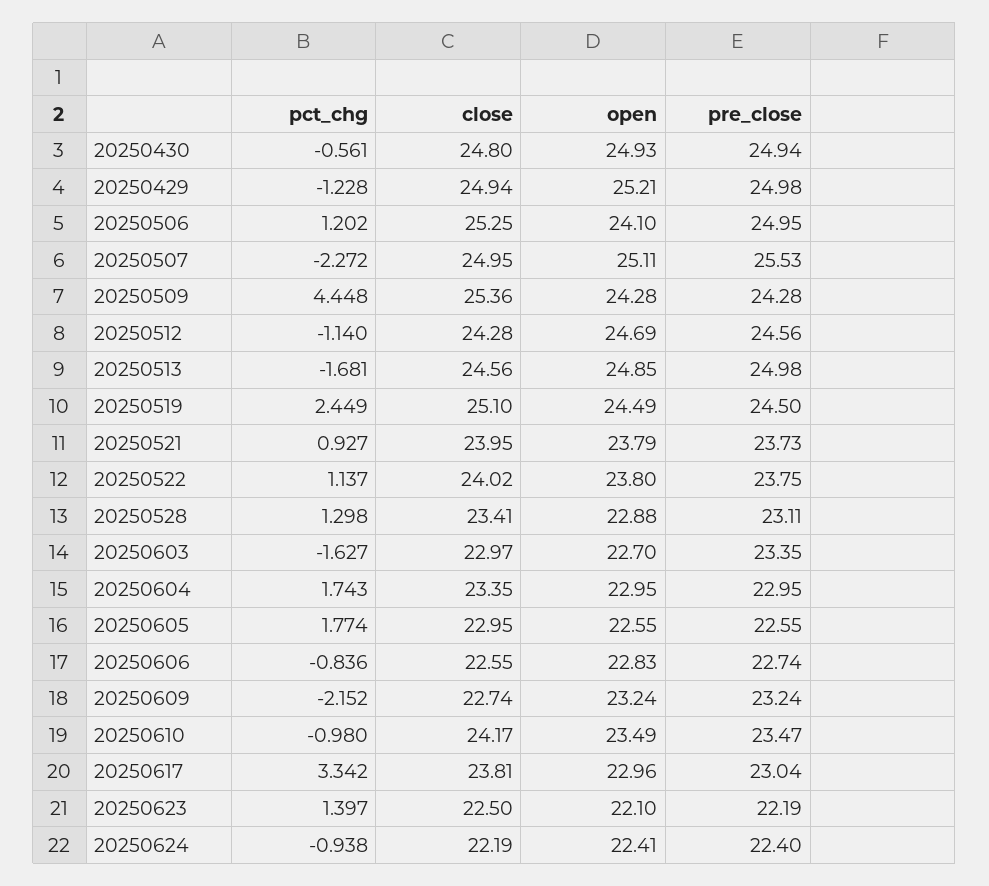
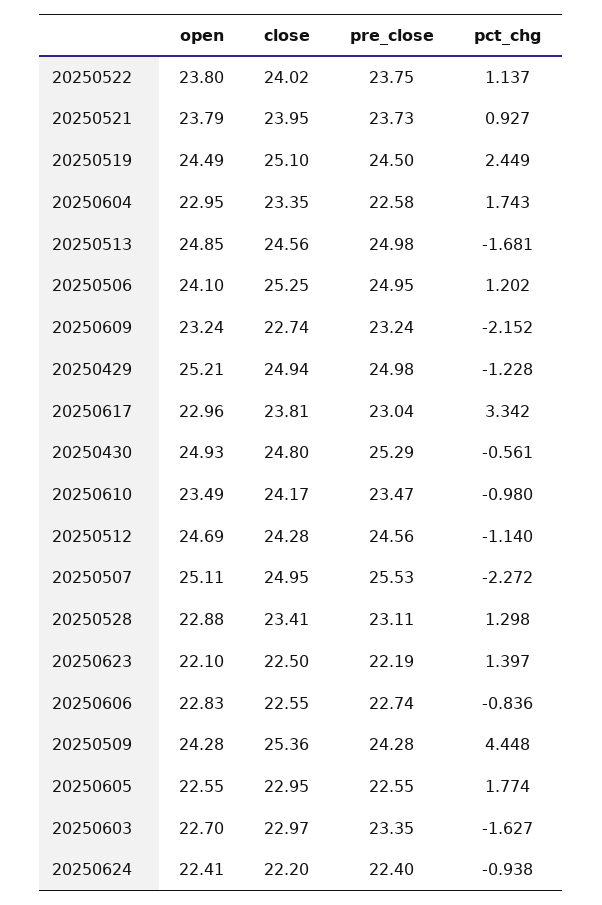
  {
    "pct_chg": {
      "20250430": -0.561,
      "20250429": -1.228,
      "20250506": 1.202,
      "20250507": -2.272,
      "20250509": 4.448,
      "20250512": -1.14,
      "20250513": -1.681,
      "20250519": 2.449,
      "20250521": 0.927,
      "20250522": 1.137,
      "20250528": 1.298,
      "20250603": -1.627,
      "20250604": 1.743,
      "20250605": 1.774,
      "20250606": -0.836,
      "20250609": -2.152,
      "20250610": -0.98,
      "20250617": 3.342,
      "20250623": 1.397,
      "20250624": -0.938
    },
    "close": {
      "20250430": 24.8,
      "20250429": 24.94,
      "20250506": 25.25,
      "20250507": 24.95,
      "20250509": 25.36,
      "20250512": 24.28,
      "20250513": 24.56,
      "20250519": 25.1,
      "20250521": 23.95,
      "20250522": 24.02,
      "20250528": 23.41,
      "20250603": 22.97,
      "20250604": 23.35,
      "20250605": 22.95,
      "20250606": 22.55,
      "20250609": 22.74,
      "20250610": 24.17,
      "20250617": 23.81,
      "20250623": 22.5,
-     "20250624": 22.19
+     "20250624": 22.2
    },
    "open": {
      "20250430": 24.93,
      "20250429": 25.21,
      "20250506": 24.1,
      "20250507": 25.11,
      "20250509": 24.28,
      "20250512": 24.69,
      "20250513": 24.85,
      "20250519": 24.49,
      "20250521": 23.79,
      "20250522": 23.8,
      "20250528": 22.88,
      "20250603": 22.7,
      "20250604": 22.95,
      "20250605": 22.55,
      "20250606": 22.83,
      "20250609": 23.24,
      "20250610": 23.49,
      "20250617": 22.96,
      "20250623": 22.1,
      "20250624": 22.41
    },
    "pre_close": {
-     "20250430": 24.94,
+     "20250430": 25.29,
      "20250429": 24.98,
      "20250506": 24.95,
      "20250507": 25.53,
      "20250509": 24.28,
      "20250512": 24.56,
      "20250513": 24.98,
      "20250519": 24.5,
      "20250521": 23.73,
      "20250522": 23.75,
      "20250528": 23.11,
      "20250603": 23.35,
-     "20250604": 22.95,
+     "20250604": 22.58,
      "20250605": 22.55,
      "20250606": 22.74,
      "20250609": 23.24,
      "20250610": 23.47,
      "20250617": 23.04,
      "20250623": 22.19,
      "20250624": 22.4
    }
  }

